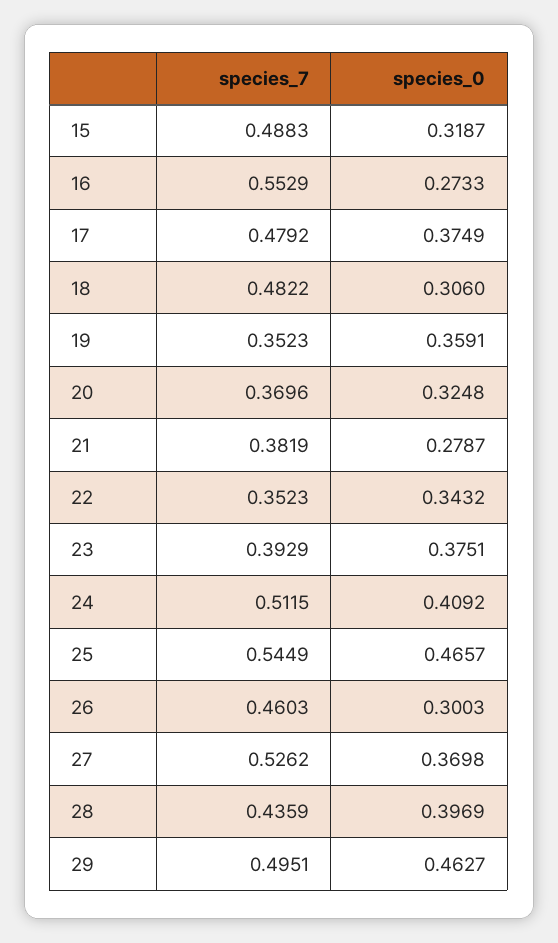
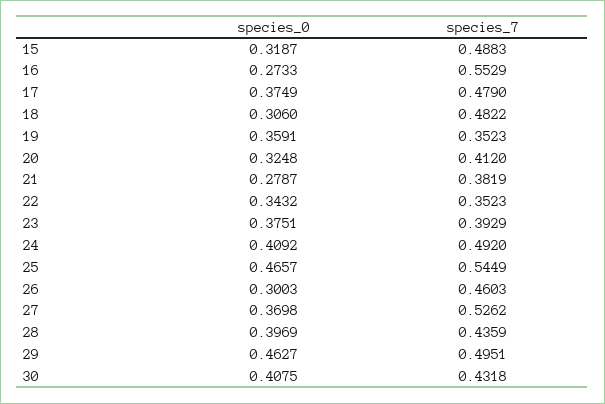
  {
    "species_7": {
      "15": 0.4883,
      "16": 0.5529,
-     "17": 0.4792,
+     "17": 0.479,
      "18": 0.4822,
      "19": 0.3523,
-     "20": 0.3696,
+     "20": 0.412,
      "21": 0.3819,
      "22": 0.3523,
      "23": 0.3929,
-     "24": 0.5115,
+     "24": 0.492,
      "25": 0.5449,
      "26": 0.4603,
      "27": 0.5262,
      "28": 0.4359,
-     "29": 0.4951
+     "29": 0.4951,
+     "30": 0.4318
    },
    "species_0": {
      "15": 0.3187,
      "16": 0.2733,
      "17": 0.3749,
      "18": 0.306,
      "19": 0.3591,
      "20": 0.3248,
      "21": 0.2787,
      "22": 0.3432,
      "23": 0.3751,
      "24": 0.4092,
      "25": 0.4657,
      "26": 0.3003,
      "27": 0.3698,
      "28": 0.3969,
-     "29": 0.4627
+     "29": 0.4627,
+     "30": 0.4075
    }
  }

